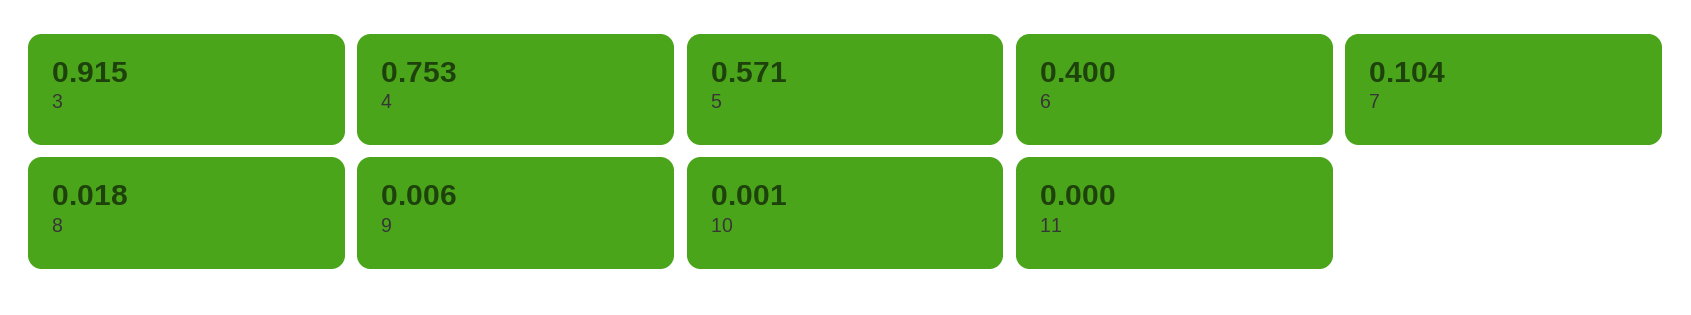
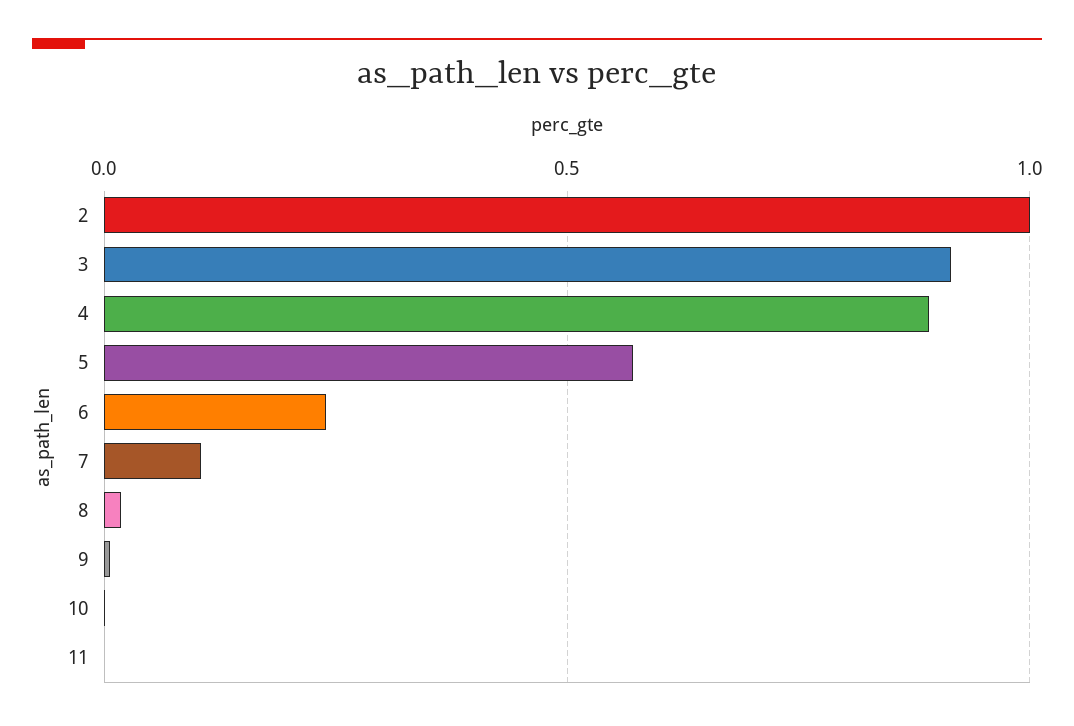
  {
    "3": 0.915,
-   "4": 0.753,
+   "4": 0.9,
    "5": 0.571,
-   "6": 0.4,
+   "6": 0.25,
    "7": 0.104,
    "8": 0.018,
    "9": 0.006,
    "10": 0.001,
-   "11": 0
+   "11": 0,
+   "2": 1
  }

